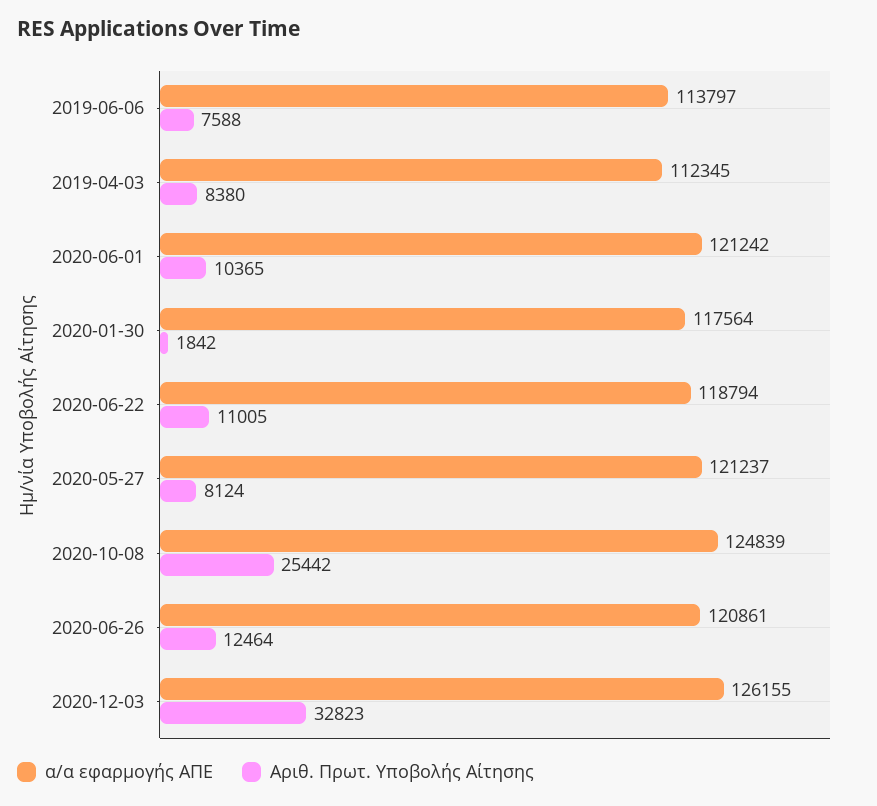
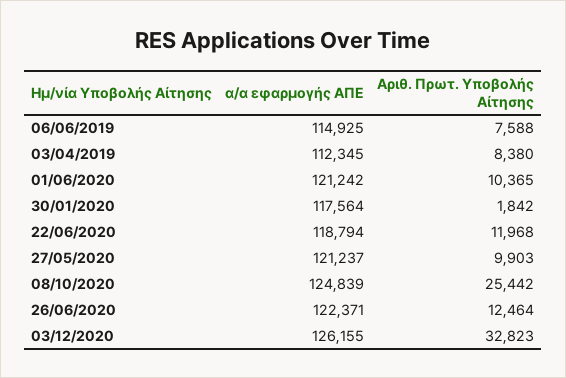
  {
    "α/α εφαρμογής ΑΠΕ": {
-     "2019-06-06": 113797,
+     "2019-06-06": 114925,
      "2019-04-03": 112345,
      "2020-06-01": 121242,
      "2020-01-30": 117564,
      "2020-06-22": 118794,
      "2020-05-27": 121237,
      "2020-10-08": 124839,
-     "2020-06-26": 120861,
+     "2020-06-26": 122371,
      "2020-12-03": 126155
    },
    "Αριθ. Πρωτ. Υποβολής Αίτησης": {
      "2019-06-06": 7588,
      "2019-04-03": 8380,
      "2020-06-01": 10365,
      "2020-01-30": 1842,
-     "2020-06-22": 11005,
+     "2020-06-22": 11968,
-     "2020-05-27": 8124,
+     "2020-05-27": 9903,
      "2020-10-08": 25442,
      "2020-06-26": 12464,
      "2020-12-03": 32823
    }
  }

